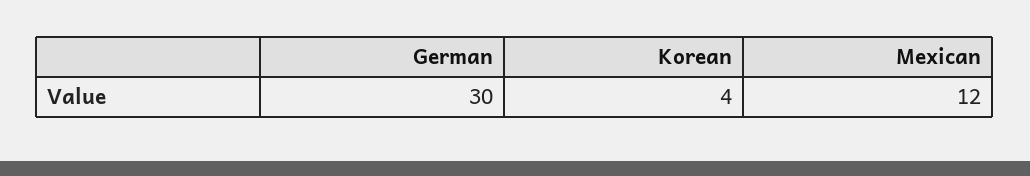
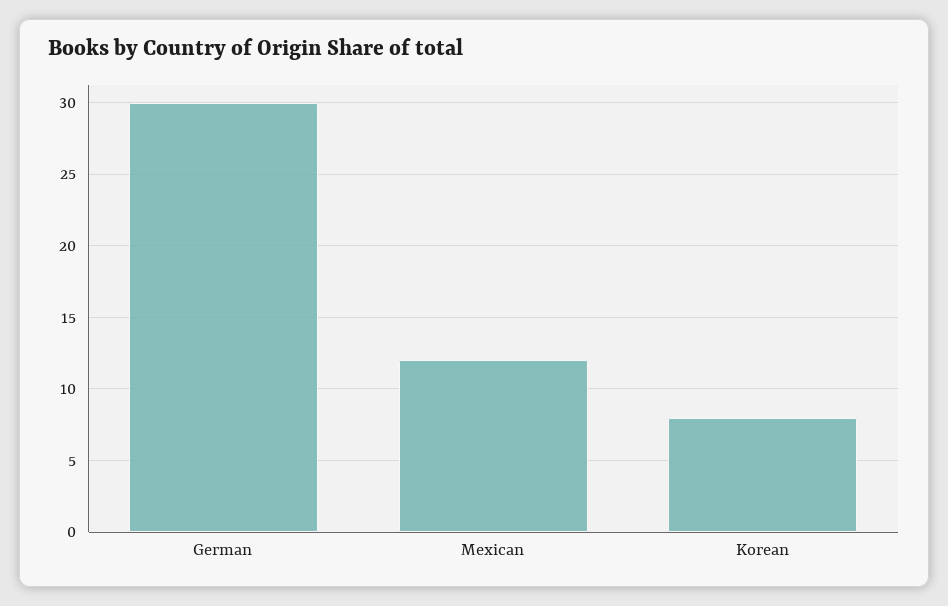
  {
    "German": 30,
-   "Korean": 4,
+   "Korean": 8,
    "Mexican": 12
  }

